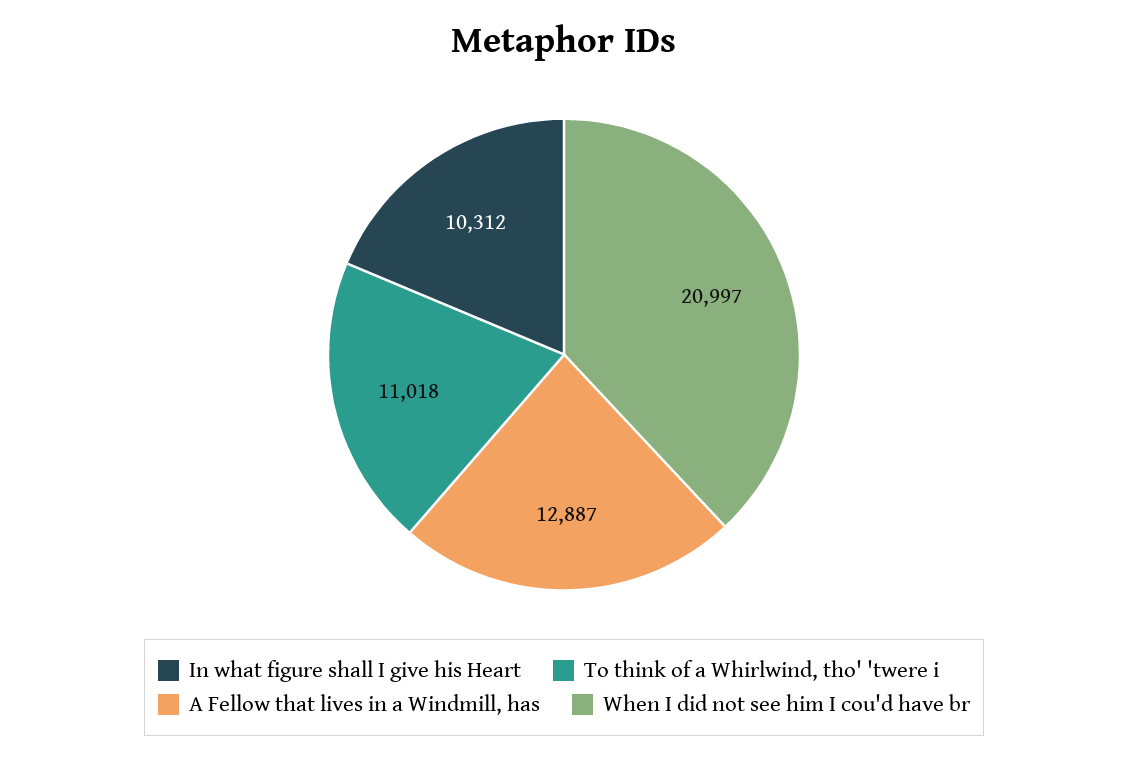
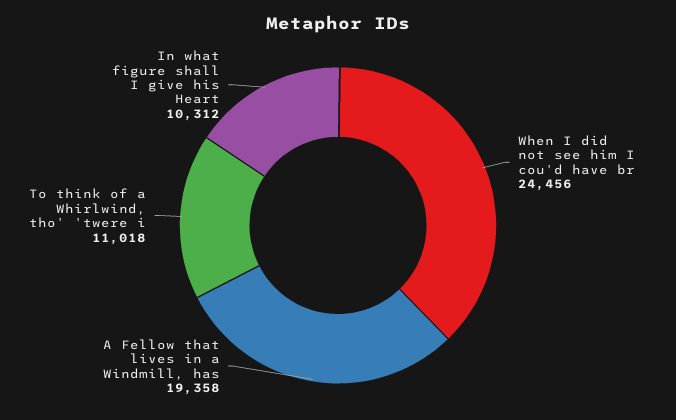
  {
    "In what figure shall I give his Heart": 10312,
    "To think of a Whirlwind, tho' 'twere i": 11018,
-   "A Fellow that lives in a Windmill, has": 12887,
+   "A Fellow that lives in a Windmill, has": 19358,
-   "When I did not see him I cou'd have br": 20997
+   "When I did not see him I cou'd have br": 24456
  }

